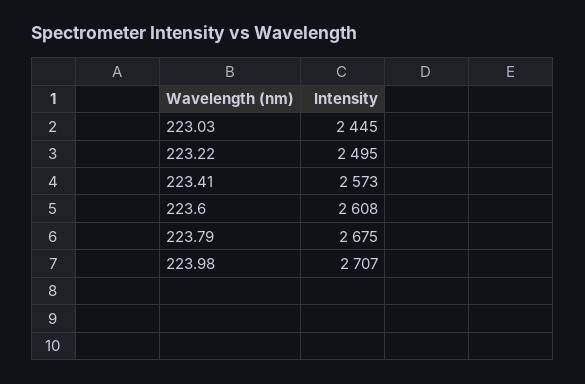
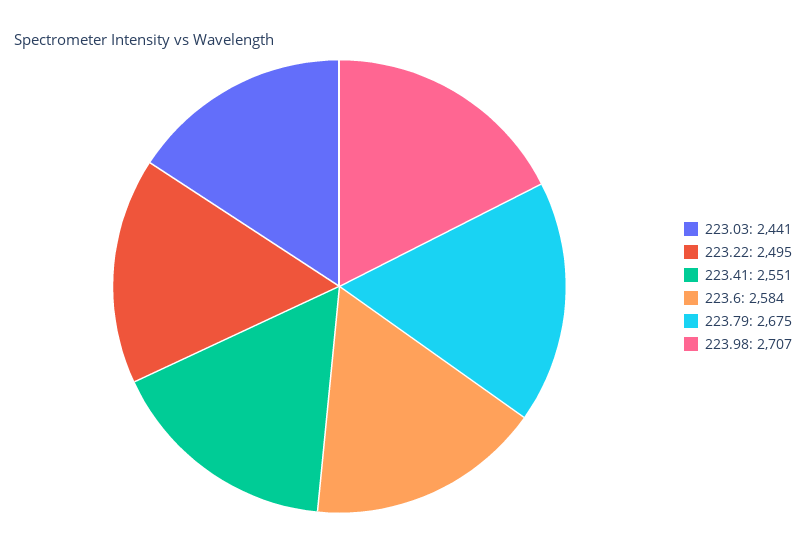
  {
-   "223.03": 2445,
+   "223.03": 2441,
    "223.22": 2495,
-   "223.41": 2573,
+   "223.41": 2551,
-   "223.6": 2608,
+   "223.6": 2584,
    "223.79": 2675,
    "223.98": 2707
  }

